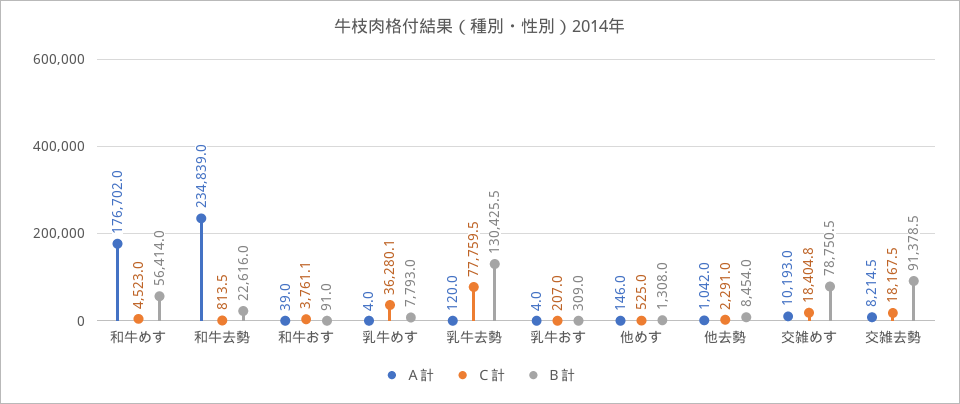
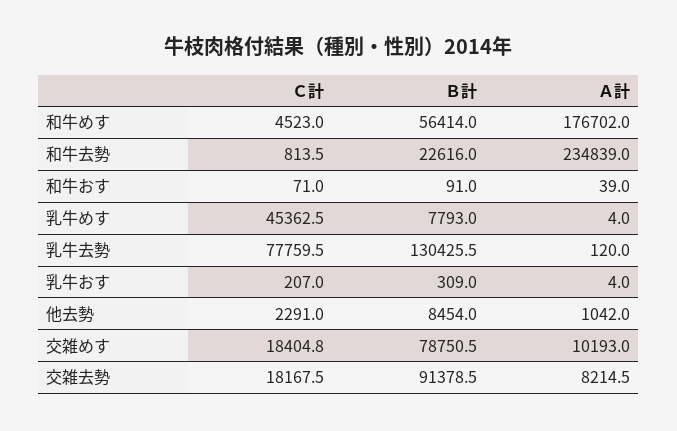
  {
    "Ａ計": {
      "和牛めす": 176702,
      "和牛去勢": 234839,
      "和牛おす": 39,
      "乳牛めす": 4,
      "乳牛去勢": 120,
      "乳牛おす": 4,
-     "他めす": 146,
      "他去勢": 1042,
      "交雑めす": 10193,
      "交雑去勢": 8214.5
    },
    "Ｃ計": {
      "和牛めす": 4523,
      "和牛去勢": 813.5,
-     "和牛おす": 3761.1,
+     "和牛おす": 71,
-     "乳牛めす": 36280.1,
+     "乳牛めす": 45362.5,
      "乳牛去勢": 77759.5,
      "乳牛おす": 207,
-     "他めす": 525,
      "他去勢": 2291,
      "交雑めす": 18404.8,
      "交雑去勢": 18167.5
    },
    "Ｂ計": {
      "和牛めす": 56414,
      "和牛去勢": 22616,
      "和牛おす": 91,
      "乳牛めす": 7793,
      "乳牛去勢": 130425.5,
      "乳牛おす": 309,
-     "他めす": 1308,
      "他去勢": 8454,
      "交雑めす": 78750.5,
      "交雑去勢": 91378.5
    }
  }

